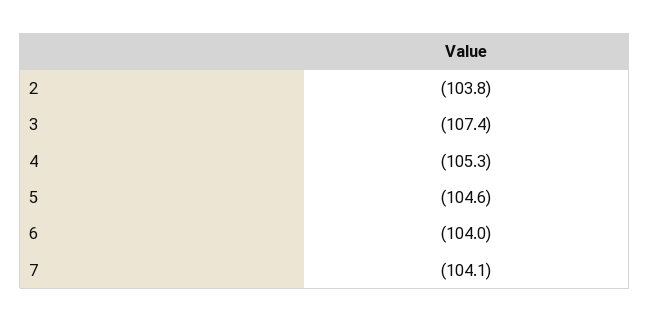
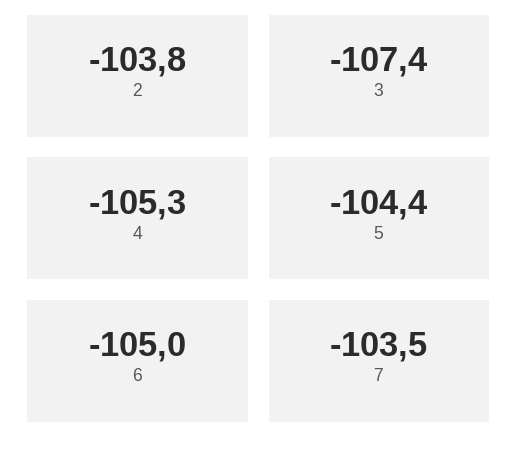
  {
    "2": -103.8,
    "3": -107.4,
    "4": -105.3,
-   "5": -104.6,
+   "5": -104.4,
-   "6": -104,
+   "6": -105,
-   "7": -104.1
+   "7": -103.5
  }

